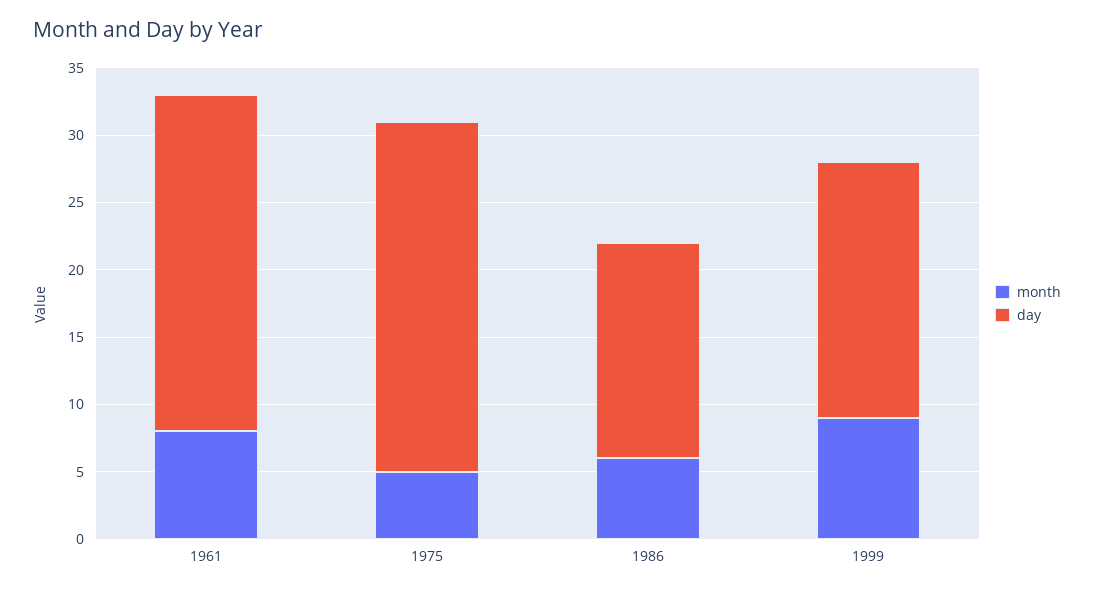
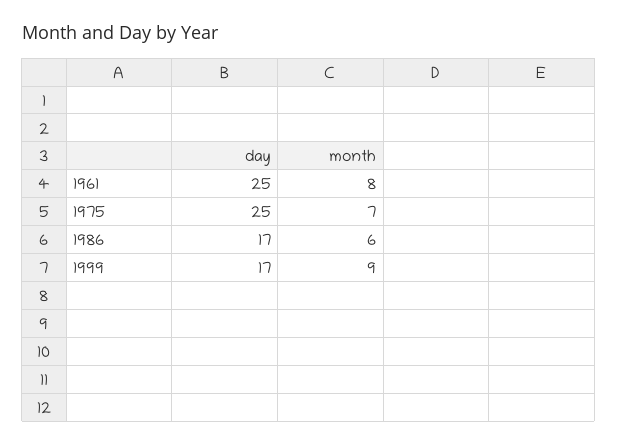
  {
    "month": {
      "1961": 8,
-     "1975": 5,
+     "1975": 7,
      "1986": 6,
      "1999": 9
    },
    "day": {
      "1961": 25,
-     "1975": 26,
+     "1975": 25,
-     "1986": 16,
+     "1986": 17,
-     "1999": 19
+     "1999": 17
    }
  }

